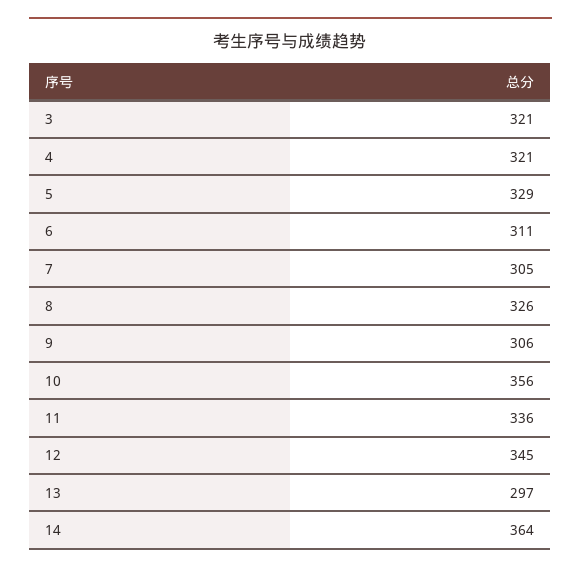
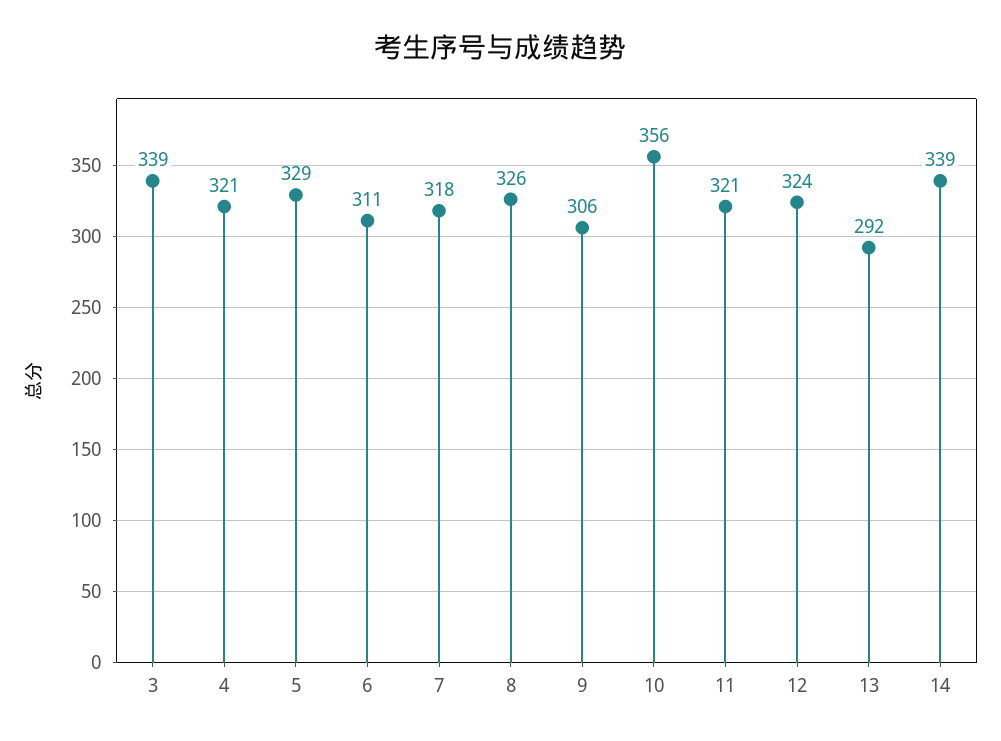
  {
-   "3": 321,
+   "3": 339,
    "4": 321,
    "5": 329,
    "6": 311,
-   "7": 305,
+   "7": 318,
    "8": 326,
    "9": 306,
    "10": 356,
-   "11": 336,
+   "11": 321,
-   "12": 345,
+   "12": 324,
-   "13": 297,
+   "13": 292,
-   "14": 364
+   "14": 339
  }

